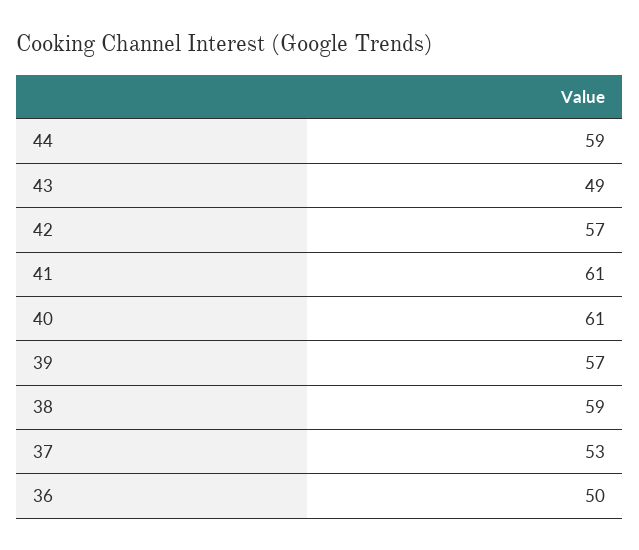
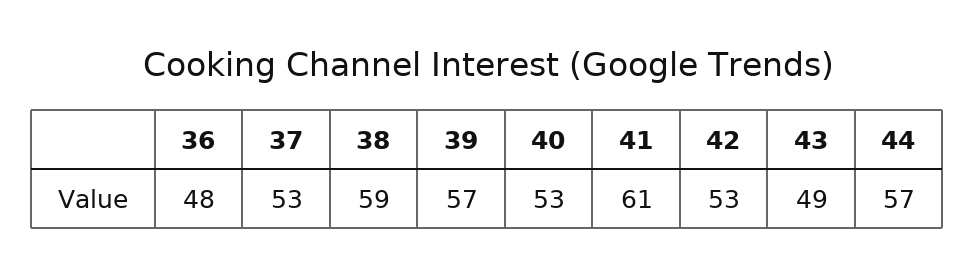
  {
-   "44": 59,
+   "44": 57,
    "43": 49,
-   "42": 57,
+   "42": 53,
    "41": 61,
-   "40": 61,
+   "40": 53,
    "39": 57,
    "38": 59,
    "37": 53,
-   "36": 50
+   "36": 48
  }

